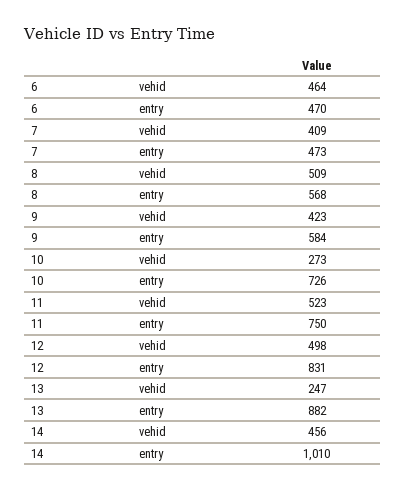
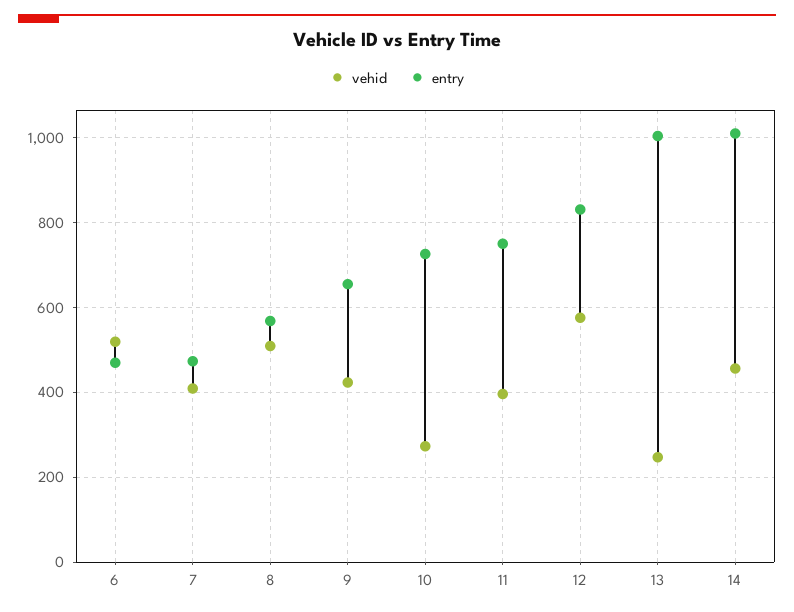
  {
    "vehid": {
-     "6": 464,
+     "6": 520,
      "7": 409,
      "8": 509,
      "9": 423,
      "10": 273,
-     "11": 523,
+     "11": 400,
-     "12": 498,
+     "12": 580,
      "13": 247,
      "14": 456
    },
    "entry": {
      "6": 470,
      "7": 473,
      "8": 568,
-     "9": 584,
+     "9": 660,
      "10": 726,
      "11": 750,
      "12": 831,
-     "13": 882,
+     "13": 1000,
      "14": 1010
    }
  }

